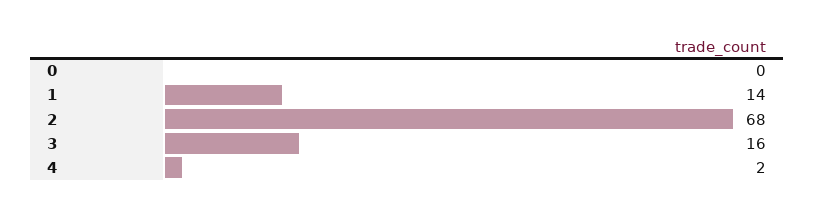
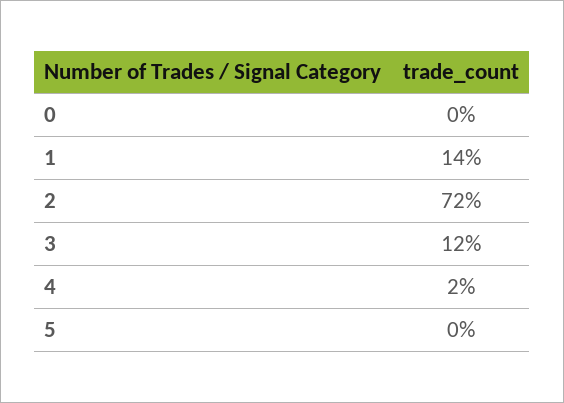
  {
    "0": 0,
    "1": 14,
-   "2": 68,
+   "2": 72,
-   "3": 16,
+   "3": 12,
-   "4": 2
+   "4": 2,
+   "5": 0
  }

